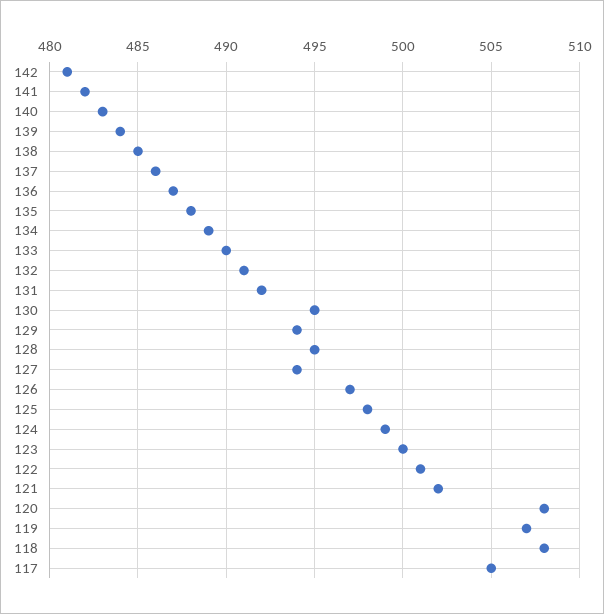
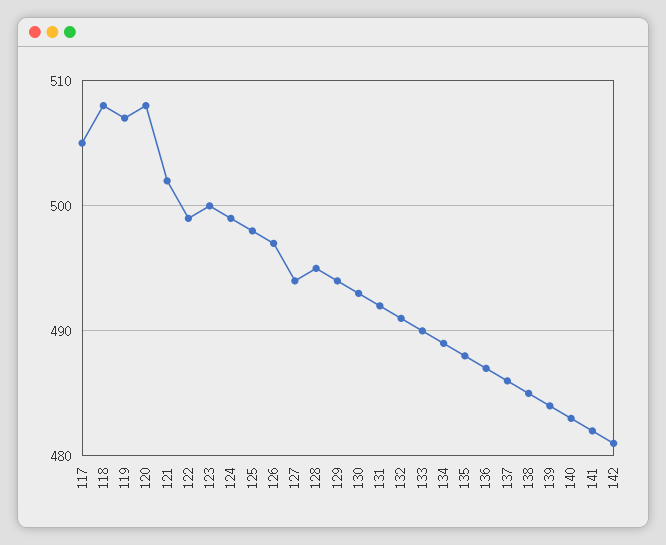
  {
    "142": 481,
    "141": 482,
    "140": 483,
    "139": 484,
    "138": 485,
    "137": 486,
    "136": 487,
    "135": 488,
    "134": 489,
    "133": 490,
    "132": 491,
    "131": 492,
-   "130": 495,
+   "130": 493,
    "129": 494,
    "128": 495,
    "127": 494,
    "126": 497,
    "125": 498,
    "124": 499,
    "123": 500,
-   "122": 501,
+   "122": 499,
    "121": 502,
    "120": 508,
    "119": 507,
    "118": 508,
    "117": 505
  }

